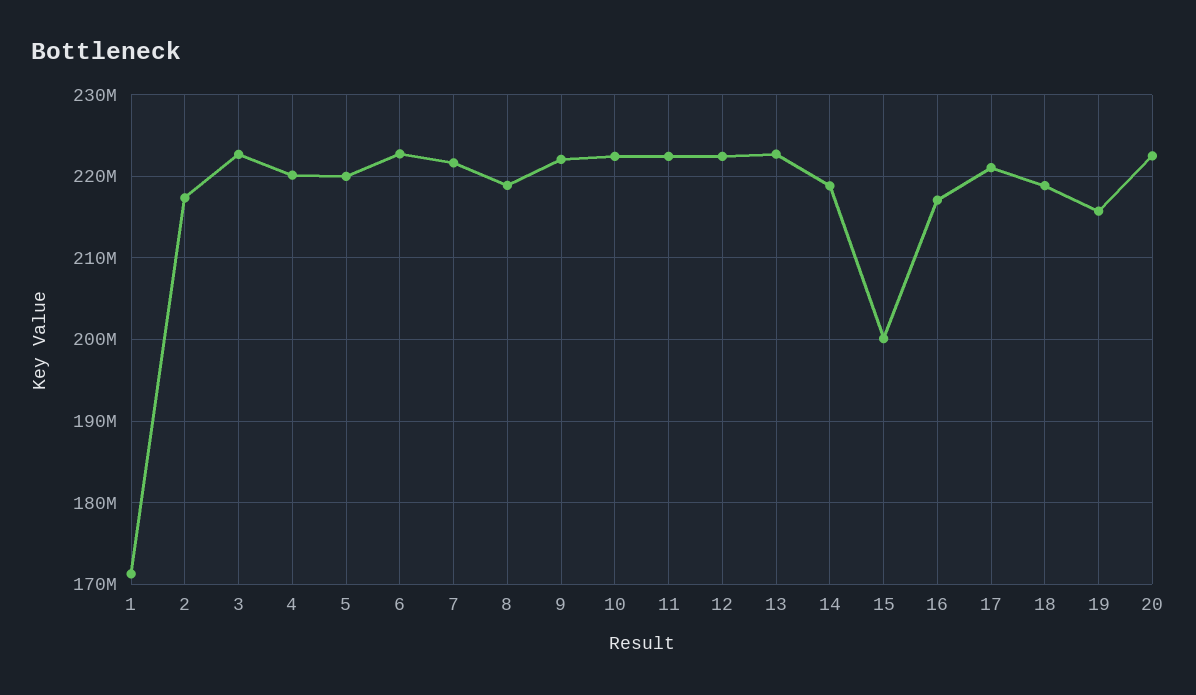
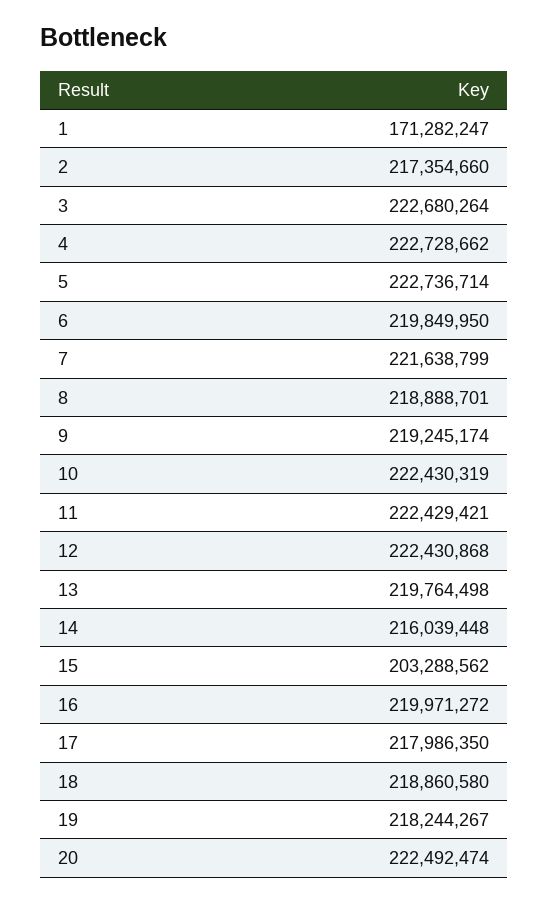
  {
    "1": 171282247,
    "2": 217354660,
    "3": 222680264,
-   "4": 220000000,
+   "4": 222728662,
-   "5": 220000000,
+   "5": 222736714,
-   "6": 223000000,
+   "6": 219849950,
    "7": 221638799,
    "8": 218888701,
-   "9": 222000000,
+   "9": 219245174,
    "10": 222430319,
    "11": 222429421,
    "12": 222430868,
-   "13": 223000000,
+   "13": 219764498,
-   "14": 219000000,
+   "14": 216039448,
-   "15": 200000000,
+   "15": 203288562,
-   "16": 217000000,
+   "16": 219971272,
-   "17": 221000000,
+   "17": 217986350,
    "18": 218860580,
-   "19": 216000000,
+   "19": 218244267,
    "20": 222492474
  }

